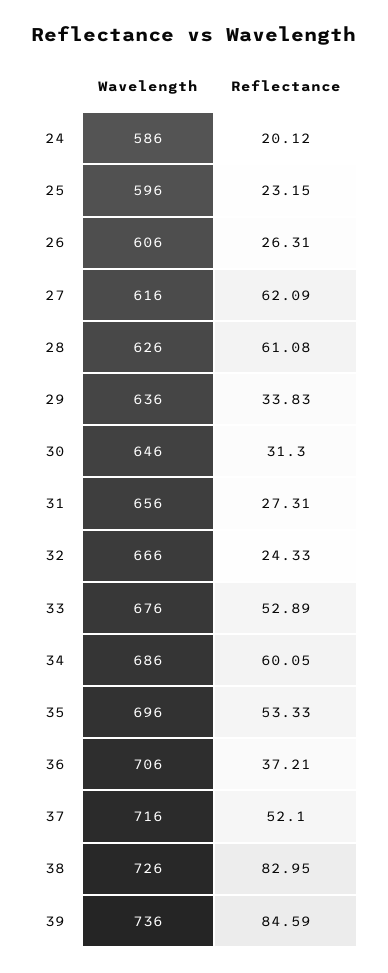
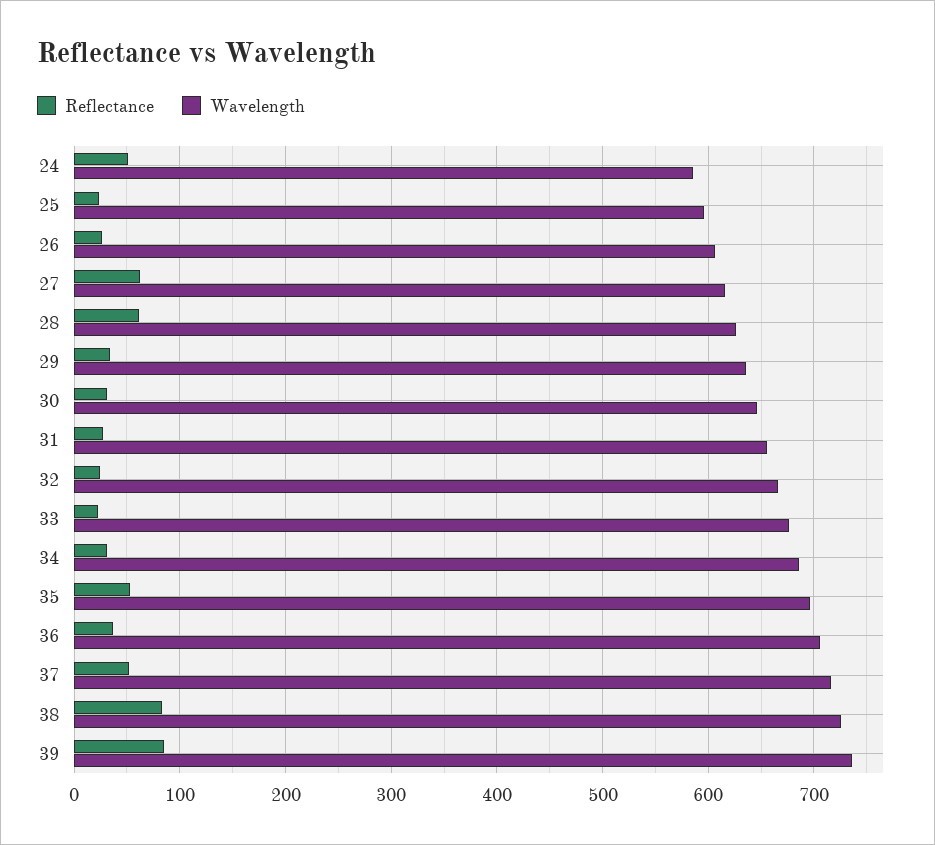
  {
    "Wavelength": {
      "24": 586,
      "25": 596,
      "26": 606,
      "27": 616,
      "28": 626,
      "29": 636,
      "30": 646,
      "31": 656,
      "32": 666,
      "33": 676,
      "34": 686,
      "35": 696,
      "36": 706,
      "37": 716,
      "38": 726,
      "39": 736
    },
    "Reflectance": {
-     "24": 20.12,
+     "24": 50,
      "25": 23.15,
      "26": 26.31,
      "27": 62.09,
      "28": 61.08,
      "29": 33.83,
      "30": 31.3,
      "31": 27.31,
      "32": 24.33,
-     "33": 52.89,
+     "33": 20,
-     "34": 60.05,
+     "34": 30,
      "35": 53.33,
      "36": 37.21,
      "37": 52.1,
      "38": 82.95,
      "39": 84.59
    }
  }

